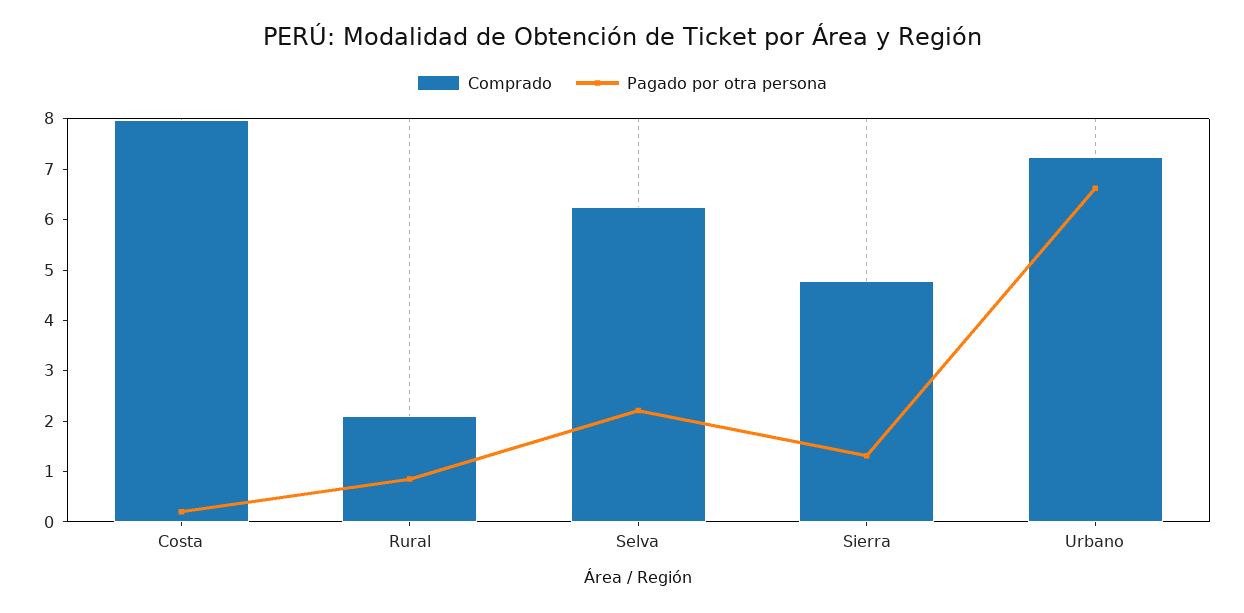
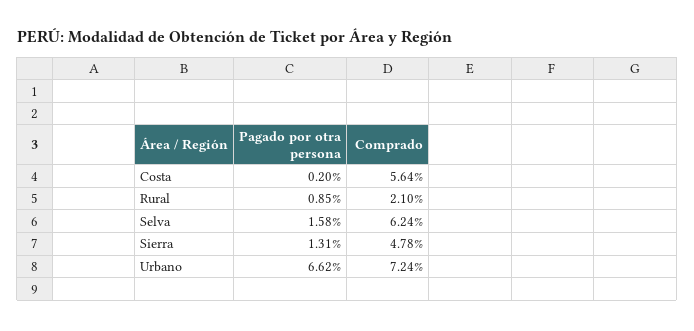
  {
    "Comprado": {
-     "Costa": 8,
+     "Costa": 5.64,
      "Rural": 2.1,
      "Selva": 6.24,
      "Sierra": 4.78,
      "Urbano": 7.24
    },
    "Pagado por otra persona": {
      "Costa": 0.2,
      "Rural": 0.85,
-     "Selva": 2.2,
+     "Selva": 1.58,
      "Sierra": 1.31,
      "Urbano": 6.62
    }
  }

